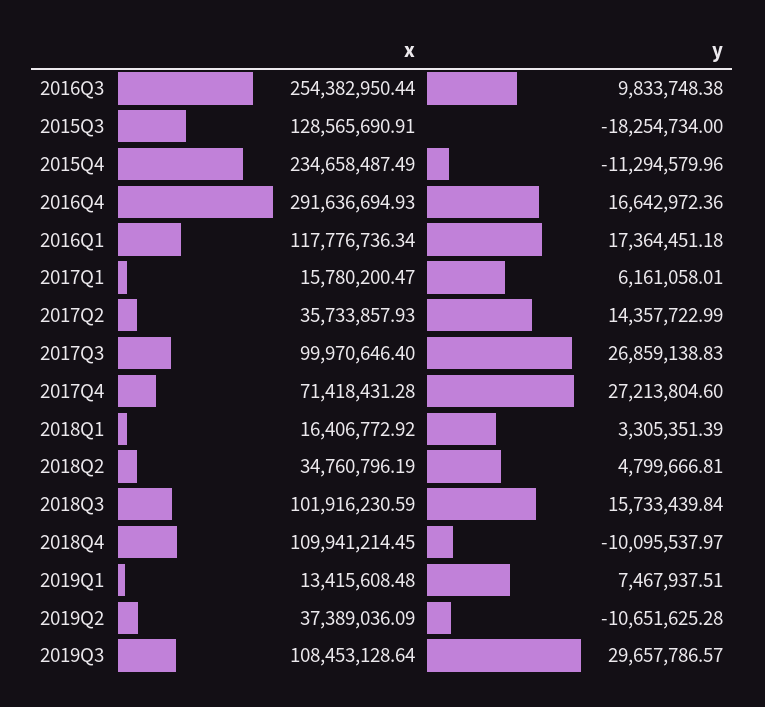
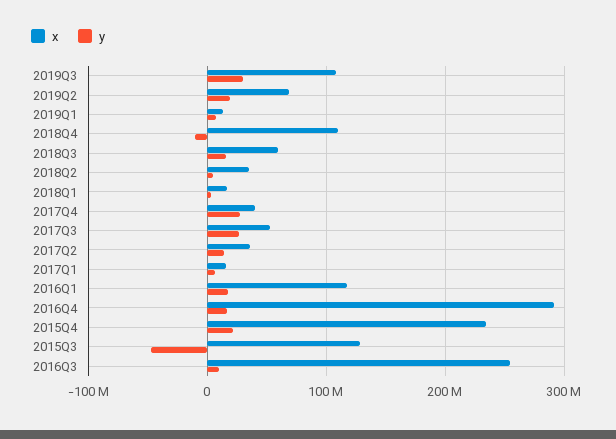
  {
    "x": {
      "2016Q3": 254382950.44,
      "2015Q3": 128565690.91,
      "2015Q4": 234658487.49,
      "2016Q4": 291636694.93,
      "2016Q1": 117776736.34,
      "2017Q1": 15780200.47,
      "2017Q2": 35733857.93,
-     "2017Q3": 99970646.4,
+     "2017Q3": 50000000,
-     "2017Q4": 71418431.28,
+     "2017Q4": 40000000,
      "2018Q1": 16406772.92,
      "2018Q2": 34760796.19,
-     "2018Q3": 101916230.59,
+     "2018Q3": 60000000,
      "2018Q4": 109941214.45,
      "2019Q1": 13415608.48,
-     "2019Q2": 37389036.09,
+     "2019Q2": 70000000,
      "2019Q3": 108453128.64
    },
    "y": {
      "2016Q3": 9833748.38,
-     "2015Q3": -18254734,
+     "2015Q3": -50000000,
-     "2015Q4": -11294579.96,
+     "2015Q4": 20000000,
      "2016Q4": 16642972.36,
      "2016Q1": 17364451.18,
      "2017Q1": 6161058.01,
      "2017Q2": 14357722.99,
      "2017Q3": 26859138.83,
      "2017Q4": 27213804.6,
      "2018Q1": 3305351.39,
      "2018Q2": 4799666.81,
      "2018Q3": 15733439.84,
      "2018Q4": -10095537.97,
      "2019Q1": 7467937.51,
-     "2019Q2": -10651625.28,
+     "2019Q2": 20000000,
      "2019Q3": 29657786.57
    }
  }

